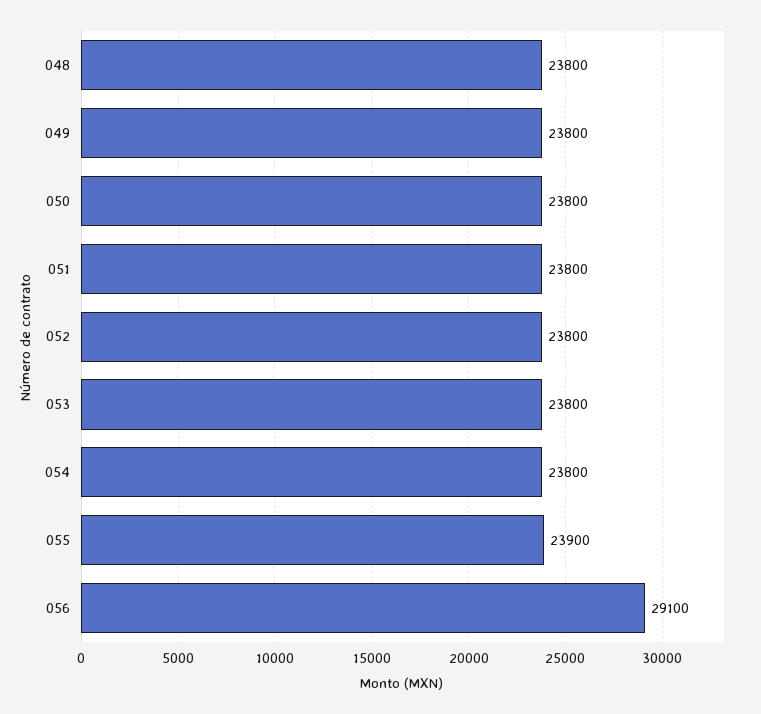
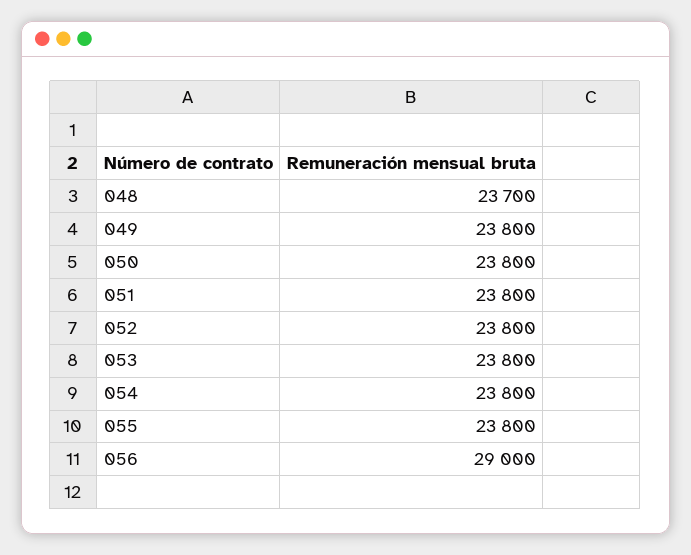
  {
-   "048": 23800,
+   "048": 23700,
    "049": 23800,
    "050": 23800,
    "051": 23800,
    "052": 23800,
    "053": 23800,
    "054": 23800,
-   "055": 23900,
+   "055": 23800,
-   "056": 29100
+   "056": 29000
  }

